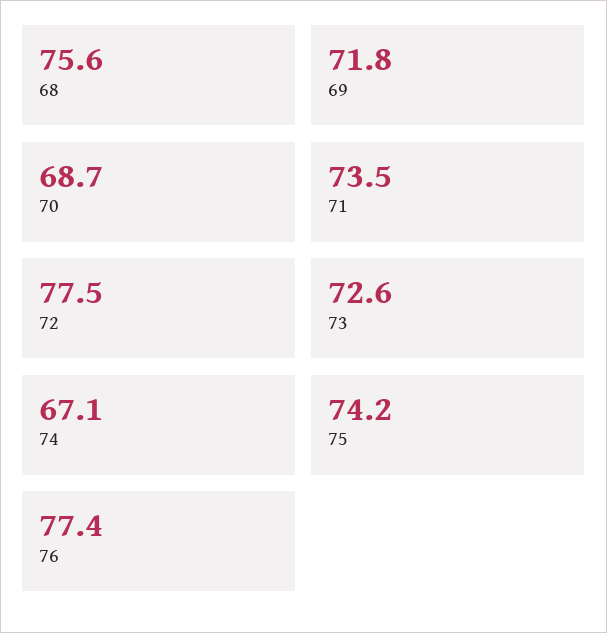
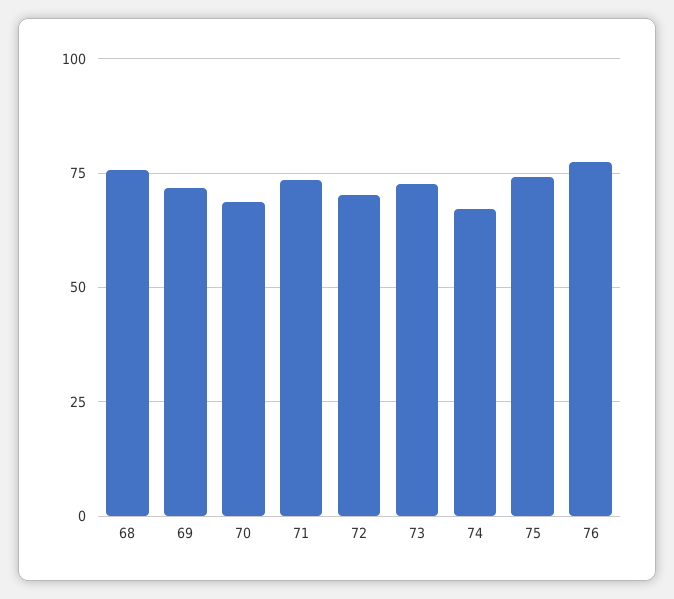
  {
    "68": 75.6,
    "69": 71.8,
    "70": 68.7,
    "71": 73.5,
-   "72": 77.5,
+   "72": 70,
    "73": 72.6,
    "74": 67.1,
    "75": 74.2,
    "76": 77.4
  }

